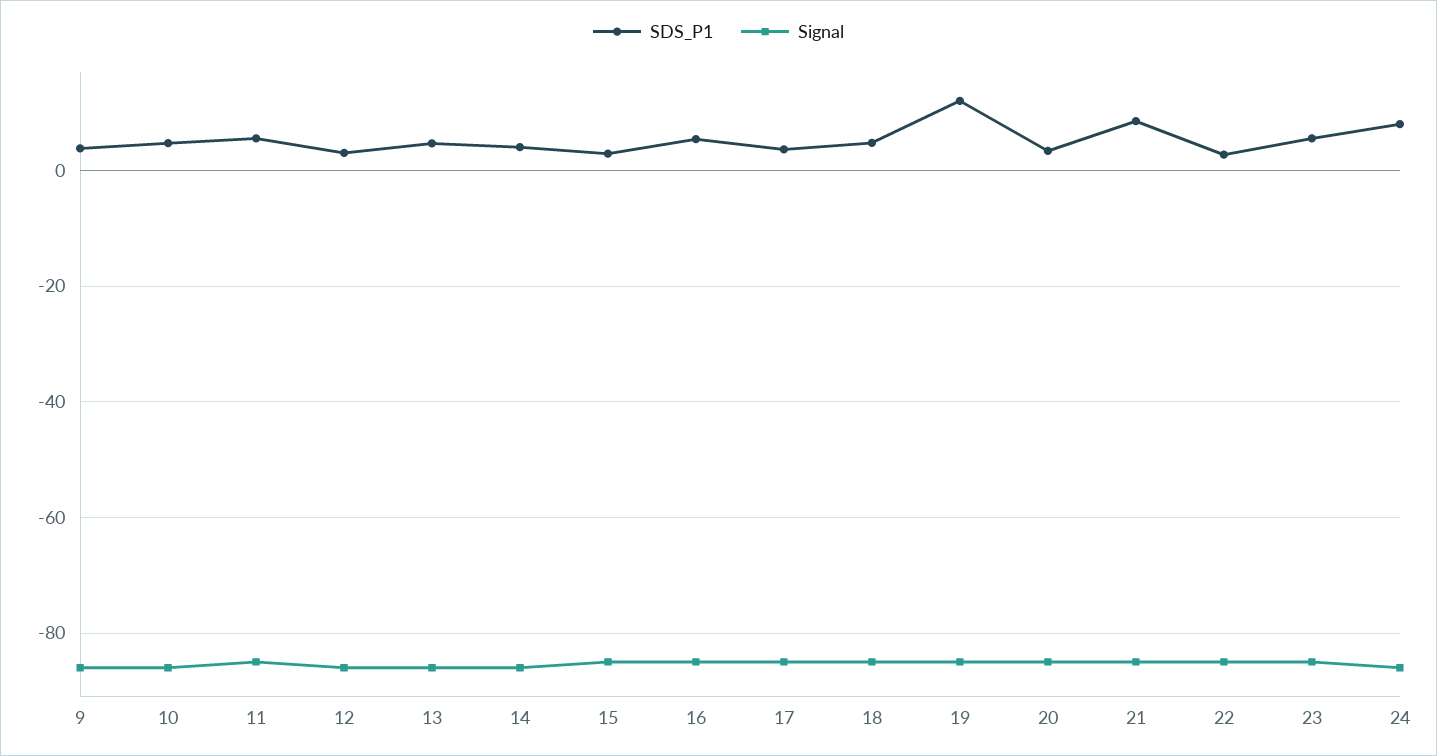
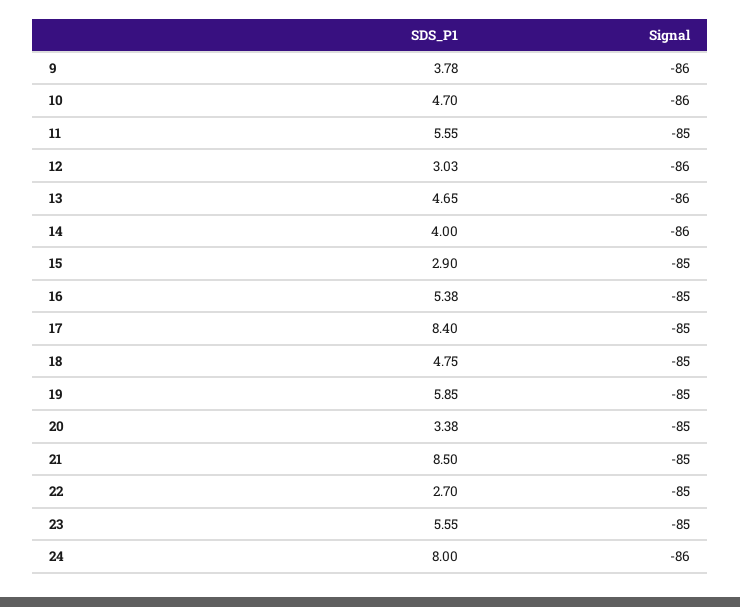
  {
    "SDS_P1": {
      "9": 3.78,
      "10": 4.7,
      "11": 5.55,
      "12": 3.03,
      "13": 4.65,
      "14": 4,
      "15": 2.9,
      "16": 5.38,
-     "17": 4,
+     "17": 8.4,
      "18": 4.75,
-     "19": 12,
+     "19": 5.85,
      "20": 3.38,
      "21": 8.5,
      "22": 2.7,
      "23": 5.55,
      "24": 8
    },
    "Signal": {
      "9": -86,
      "10": -86,
      "11": -85,
      "12": -86,
      "13": -86,
      "14": -86,
      "15": -85,
      "16": -85,
      "17": -85,
      "18": -85,
      "19": -85,
      "20": -85,
      "21": -85,
      "22": -85,
      "23": -85,
      "24": -86
    }
  }

